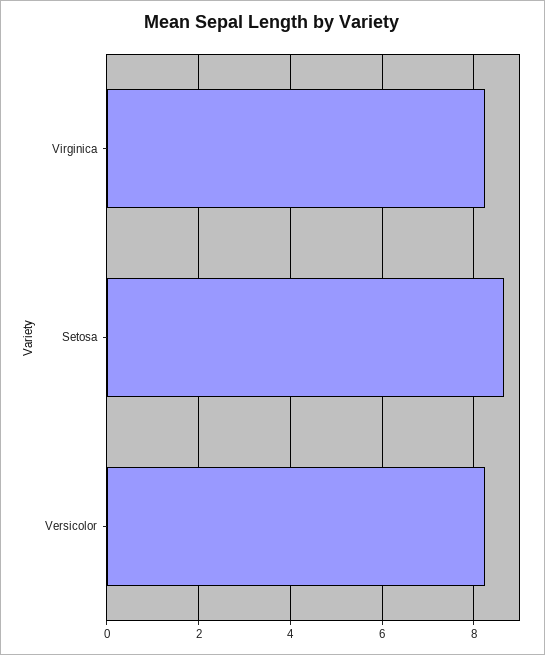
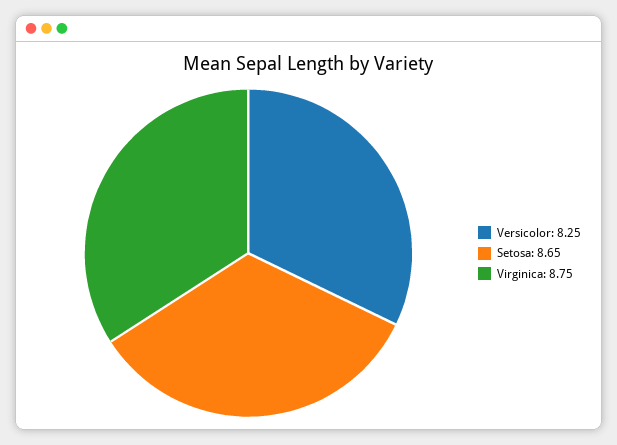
  {
-   "Virginica": 8.2,
+   "Virginica": 8.75,
    "Setosa": 8.65,
    "Versicolor": 8.25
  }

